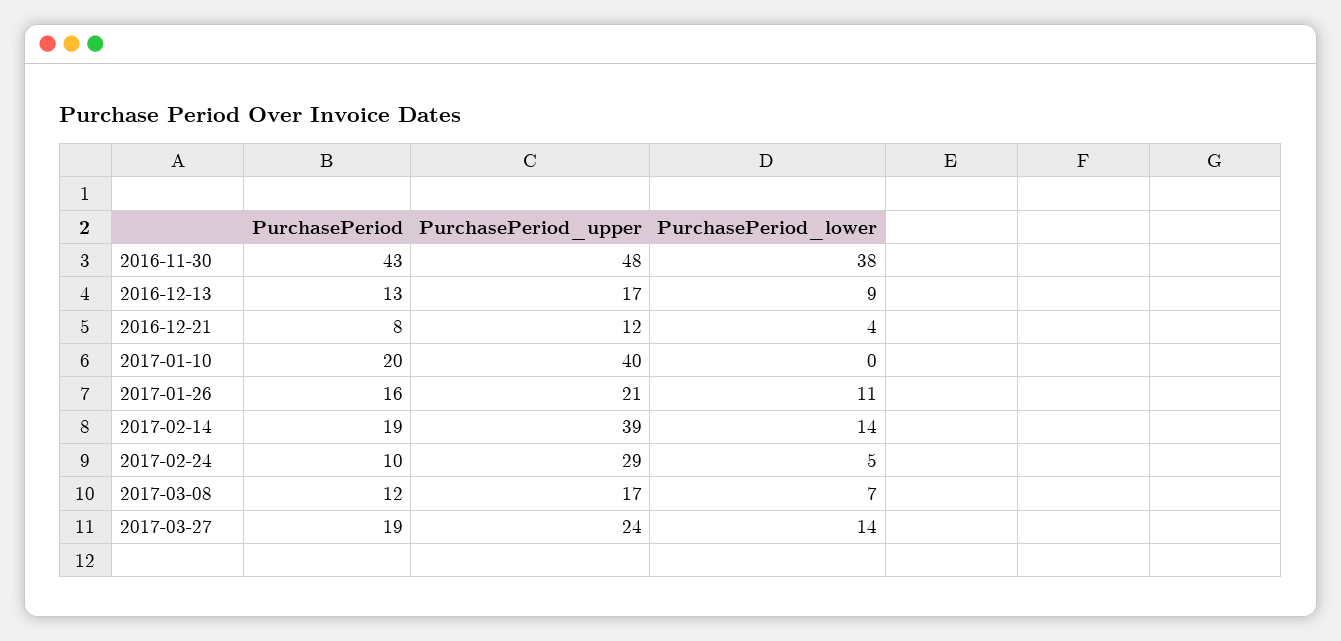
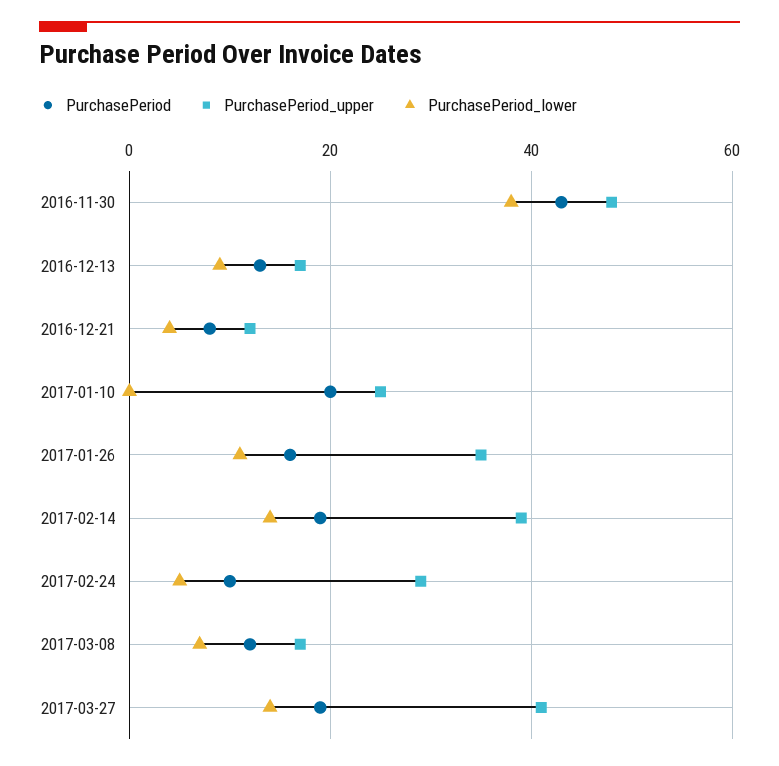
  {
    "PurchasePeriod": {
      "2016-11-30": 43,
      "2016-12-13": 13,
      "2016-12-21": 8,
      "2017-01-10": 20,
      "2017-01-26": 16,
      "2017-02-14": 19,
      "2017-02-24": 10,
      "2017-03-08": 12,
      "2017-03-27": 19
    },
    "PurchasePeriod_upper": {
      "2016-11-30": 48,
      "2016-12-13": 17,
      "2016-12-21": 12,
-     "2017-01-10": 40,
+     "2017-01-10": 25,
-     "2017-01-26": 21,
+     "2017-01-26": 35,
      "2017-02-14": 39,
      "2017-02-24": 29,
      "2017-03-08": 17,
-     "2017-03-27": 24
+     "2017-03-27": 40
    },
    "PurchasePeriod_lower": {
      "2016-11-30": 38,
      "2016-12-13": 9,
      "2016-12-21": 4,
      "2017-01-10": 0,
      "2017-01-26": 11,
      "2017-02-14": 14,
      "2017-02-24": 5,
      "2017-03-08": 7,
      "2017-03-27": 14
    }
  }

